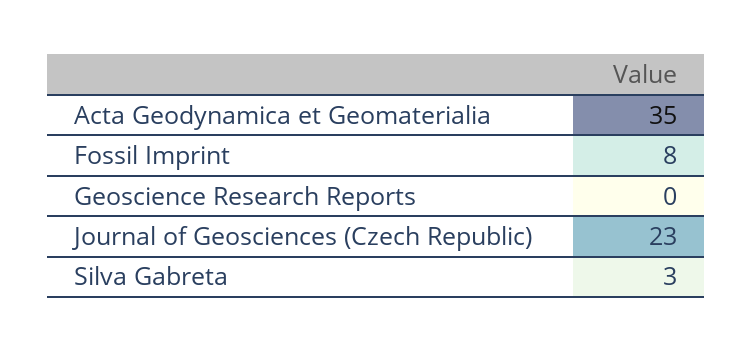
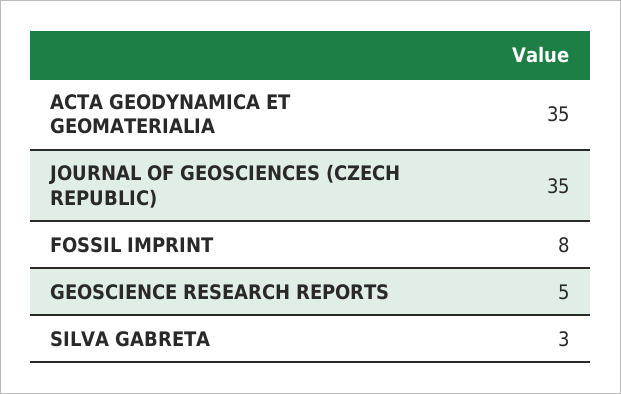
  {
    "Acta Geodynamica et Geomaterialia": 35,
    "Fossil Imprint": 8,
-   "Geoscience Research Reports": 0,
+   "Geoscience Research Reports": 5,
-   "Journal of Geosciences (Czech Republic)": 23,
+   "Journal of Geosciences (Czech Republic)": 35,
    "Silva Gabreta": 3
  }

